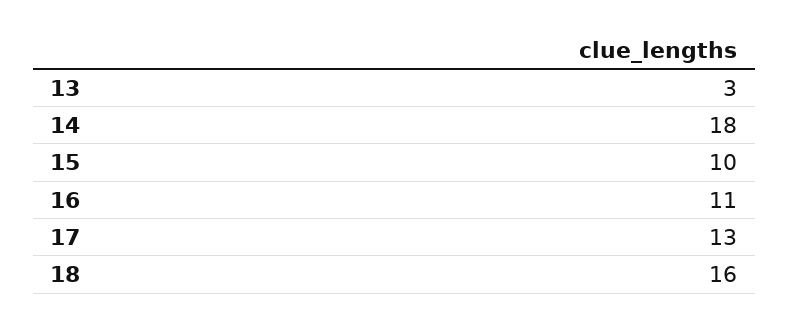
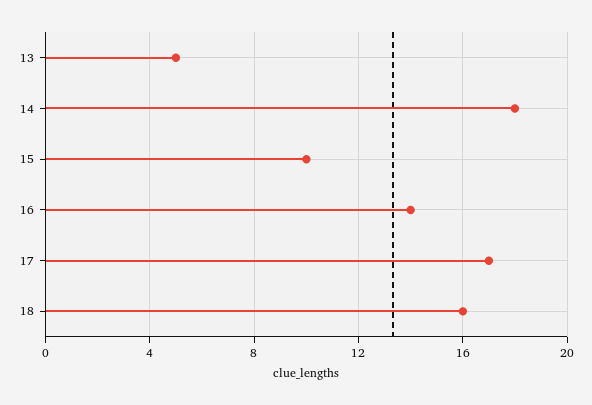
  {
-   "13": 3,
+   "13": 5,
    "14": 18,
    "15": 10,
-   "16": 11,
+   "16": 14,
-   "17": 13,
+   "17": 17,
    "18": 16
  }

